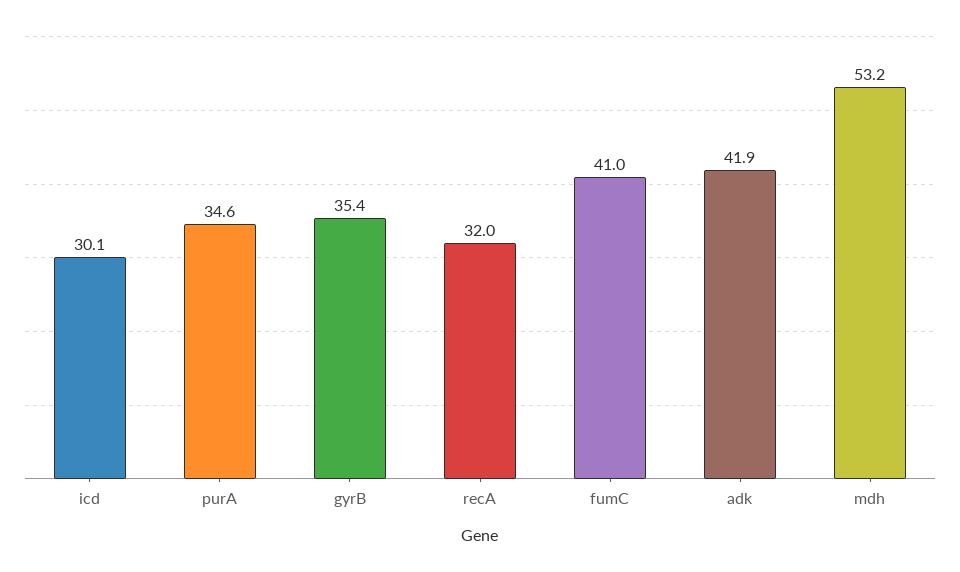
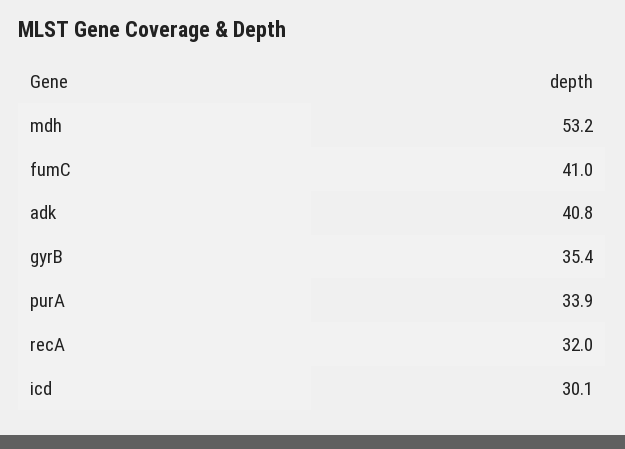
  {
    "icd": 30.1,
-   "purA": 34.6,
+   "purA": 33.9,
    "gyrB": 35.4,
    "recA": 32,
    "fumC": 41,
-   "adk": 41.9,
+   "adk": 40.8,
    "mdh": 53.2
  }

